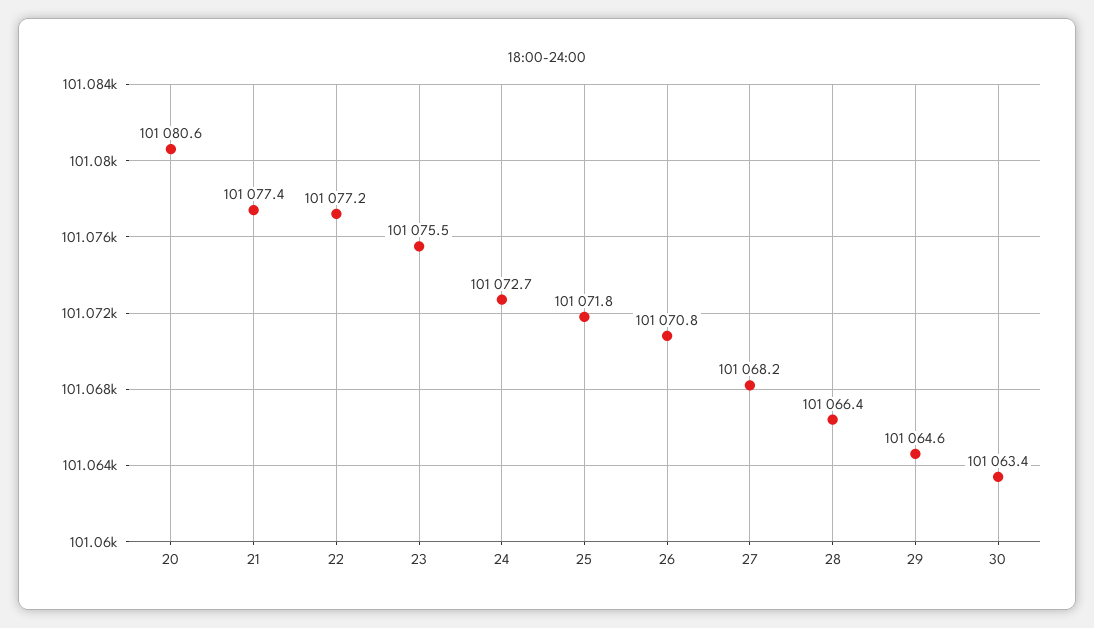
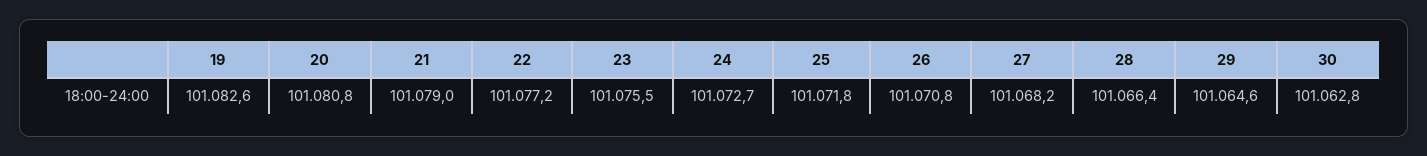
  {
-   "20": 101080.6,
+   "20": 101080.8,
-   "21": 101077.4,
+   "21": 101079,
    "22": 101077.2,
    "23": 101075.5,
    "24": 101072.7,
    "25": 101071.8,
    "26": 101070.8,
    "27": 101068.2,
    "28": 101066.4,
    "29": 101064.6,
-   "30": 101063.4
+   "30": 101062.8,
+   "19": 101082.6
  }

